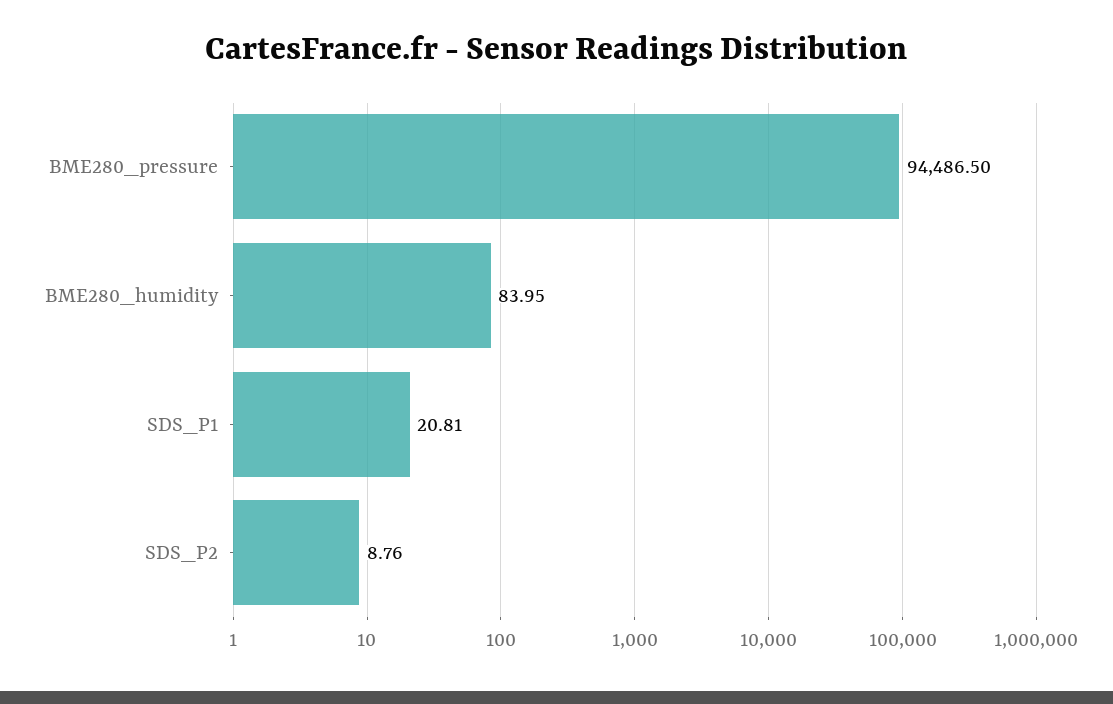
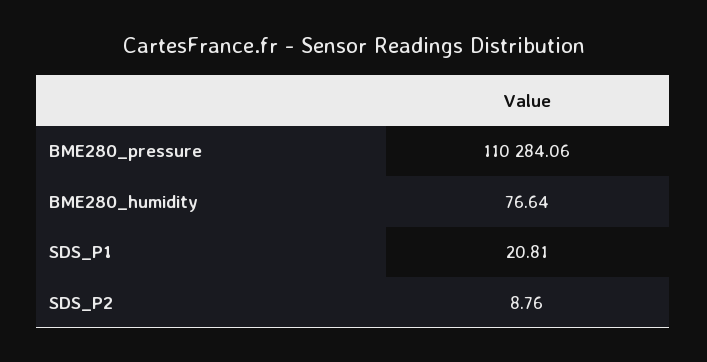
  {
-   "BME280_pressure": 94486.5,
+   "BME280_pressure": 110284.06,
-   "BME280_humidity": 83.95,
+   "BME280_humidity": 76.64,
    "SDS_P1": 20.81,
    "SDS_P2": 8.76
  }

